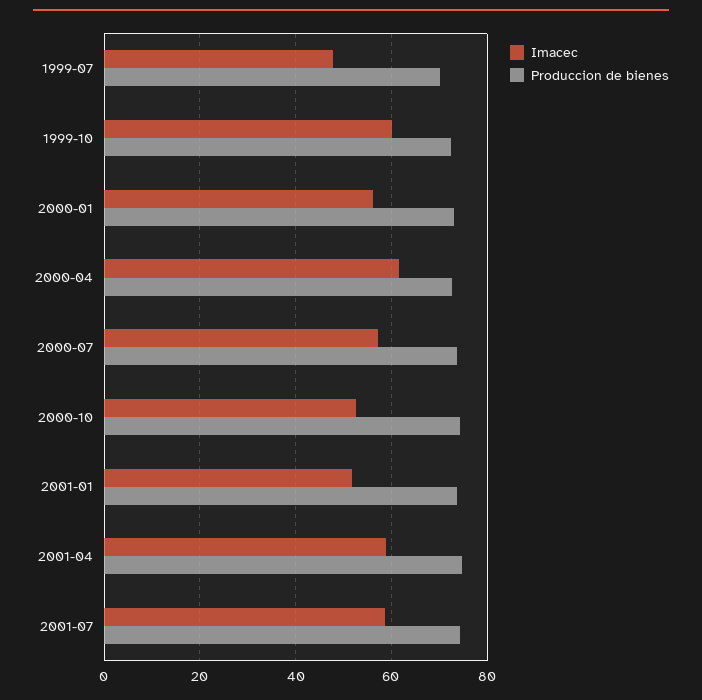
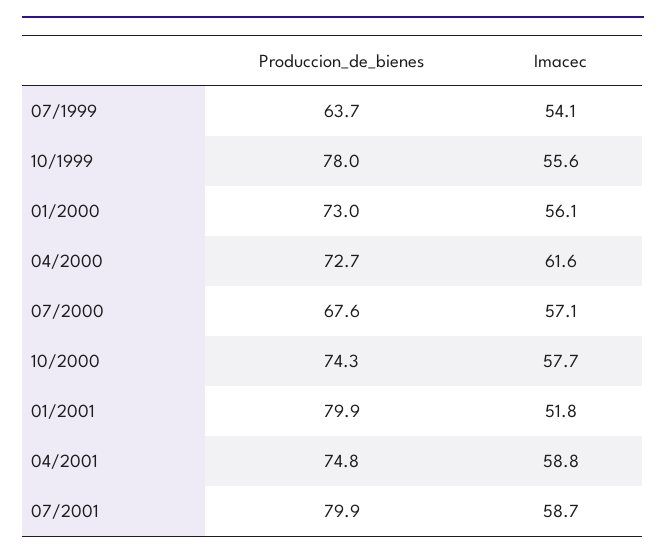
  {
    "Imacec": {
-     "1999-07": 48,
+     "1999-07": 54.1,
-     "1999-10": 60,
+     "1999-10": 55.6,
      "2000-01": 56.1,
      "2000-04": 61.6,
      "2000-07": 57.1,
-     "2000-10": 52,
+     "2000-10": 57.7,
      "2001-01": 51.8,
      "2001-04": 58.8,
      "2001-07": 58.7
    },
    "Produccion de bienes": {
-     "1999-07": 70,
+     "1999-07": 63.7,
-     "1999-10": 72,
+     "1999-10": 78,
      "2000-01": 73,
      "2000-04": 72.7,
-     "2000-07": 74,
+     "2000-07": 67.6,
      "2000-10": 74.3,
-     "2001-01": 74,
+     "2001-01": 79.9,
      "2001-04": 74.8,
-     "2001-07": 74
+     "2001-07": 79.9
    }
  }

